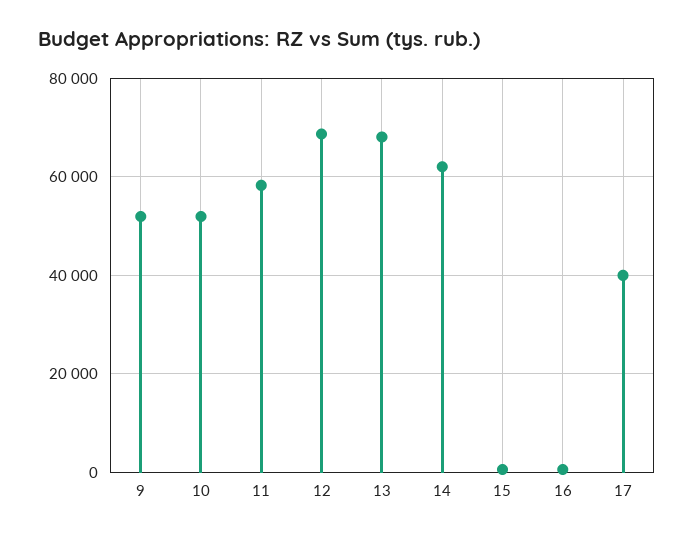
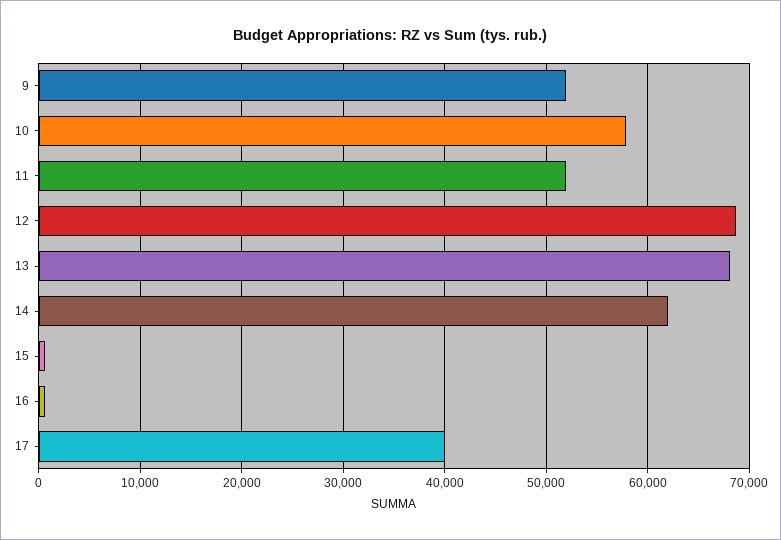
  {
    "9": 52000,
-   "10": 52000,
+   "10": 58000,
-   "11": 58000,
+   "11": 52000,
    "12": 69000,
    "13": 68000,
    "14": 62000,
    "15": 1000,
    "16": 1000,
    "17": 40000
  }

